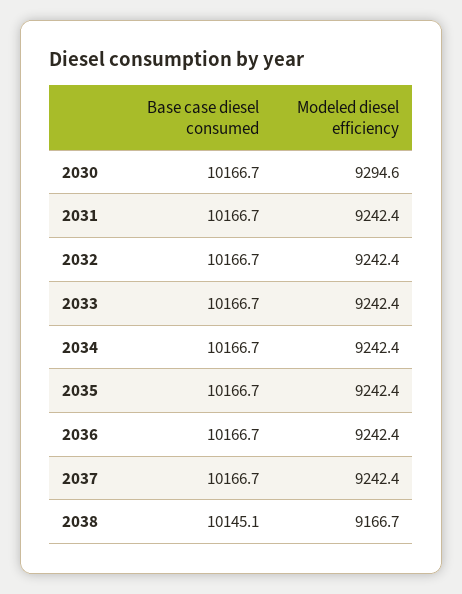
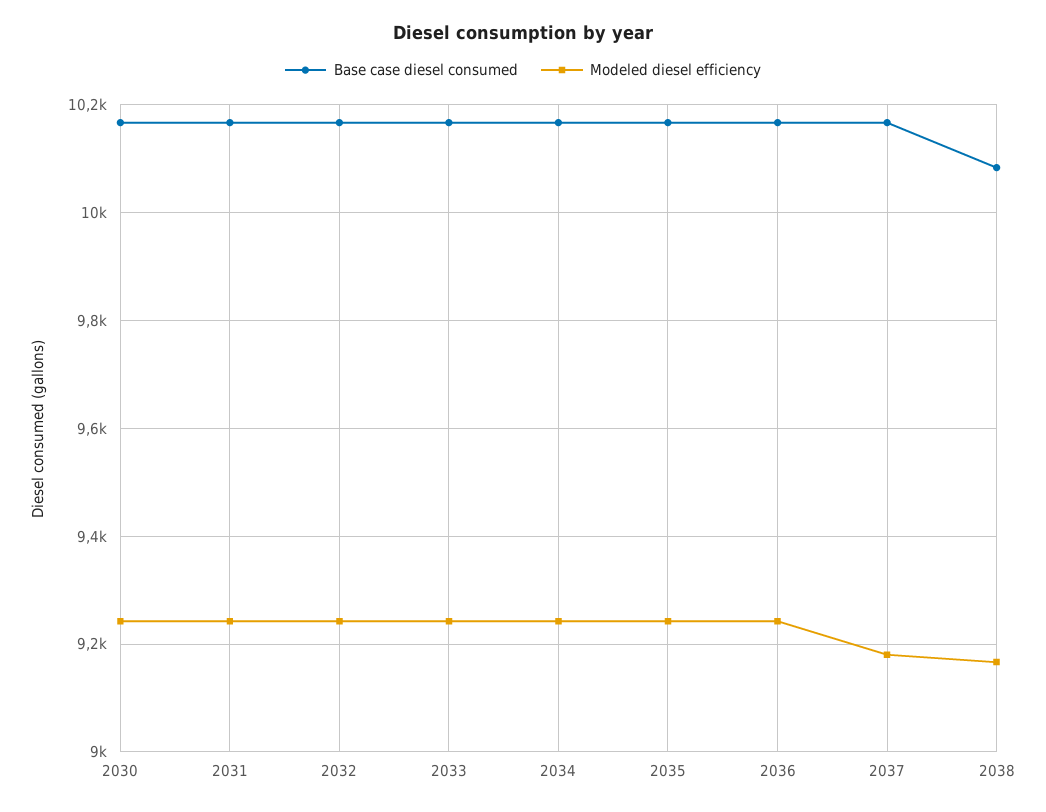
  {
    "Base case diesel consumed": {
      "2030": 10166.7,
      "2031": 10166.7,
      "2032": 10166.7,
      "2033": 10166.7,
      "2034": 10166.7,
      "2035": 10166.7,
      "2036": 10166.7,
      "2037": 10166.7,
-     "2038": 10145.1
+     "2038": 10080
    },
    "Modeled diesel efficiency": {
-     "2030": 9294.6,
+     "2030": 9240,
      "2031": 9242.4,
      "2032": 9242.4,
      "2033": 9242.4,
      "2034": 9242.4,
      "2035": 9242.4,
      "2036": 9242.4,
-     "2037": 9242.4,
+     "2037": 9180,
      "2038": 9166.7
    }
  }

